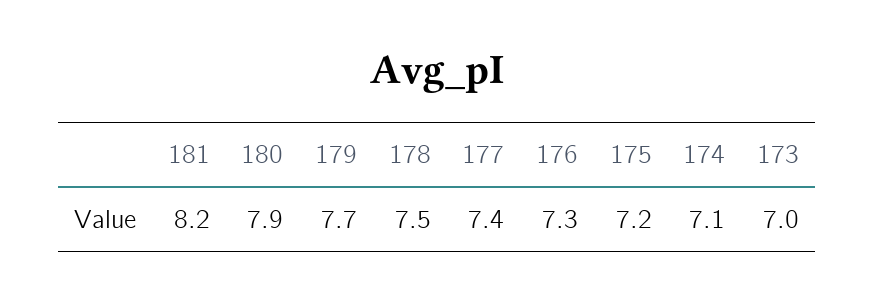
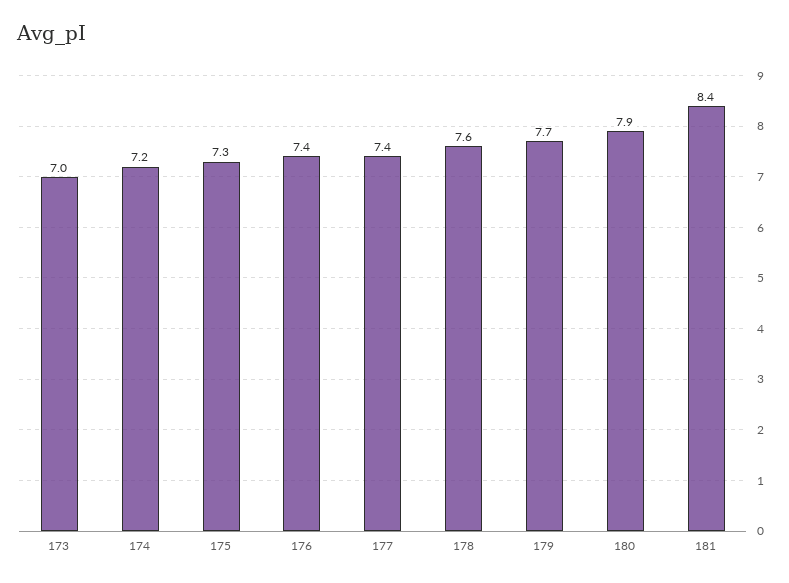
  {
-   "181": 8.2,
+   "181": 8.4,
    "180": 7.9,
    "179": 7.7,
-   "178": 7.5,
+   "178": 7.6,
    "177": 7.4,
-   "176": 7.3,
+   "176": 7.4,
-   "175": 7.2,
+   "175": 7.3,
-   "174": 7.1,
+   "174": 7.2,
    "173": 7
  }

